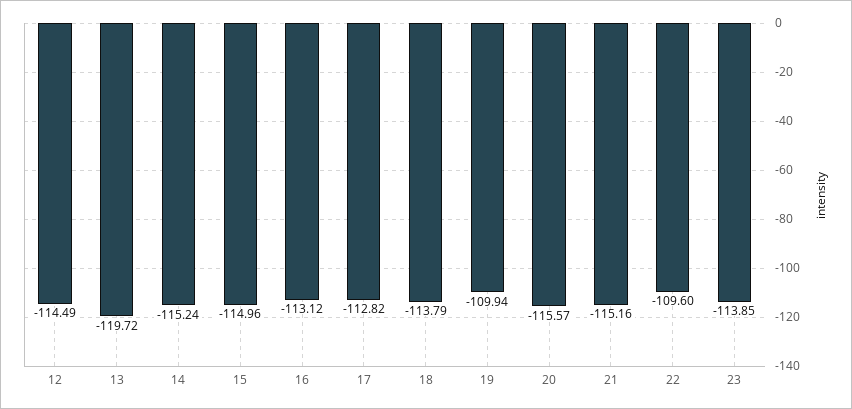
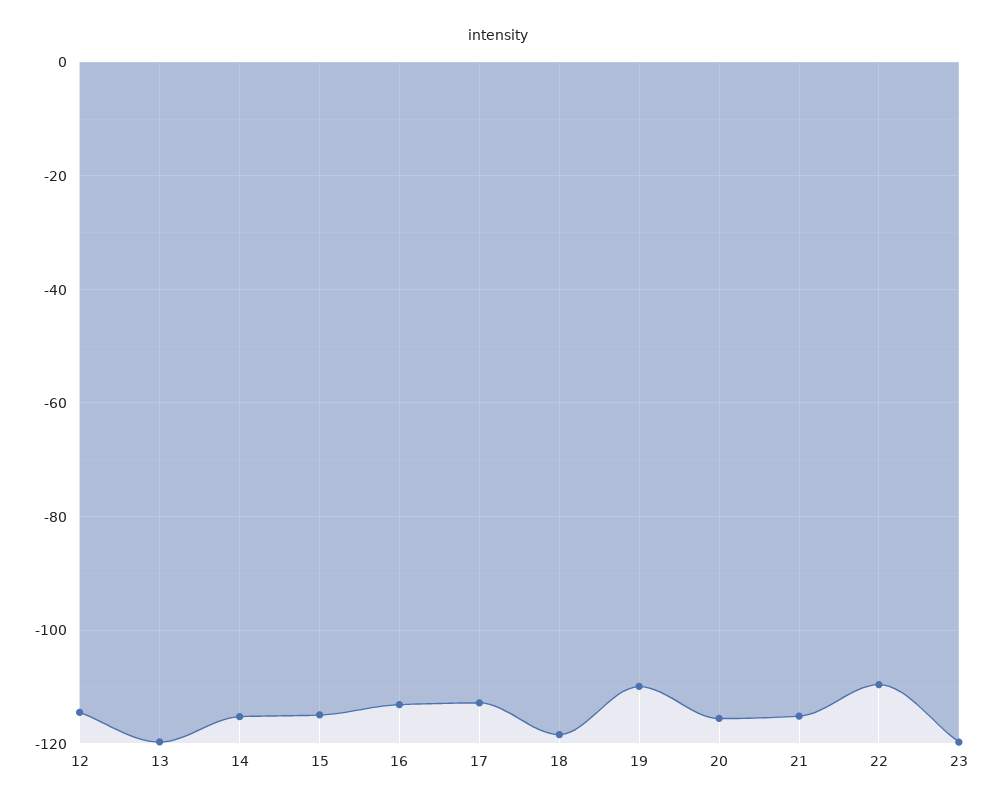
  {
    "12": -114.49,
    "13": -119.72,
    "14": -115.24,
    "15": -114.96,
    "16": -113.12,
    "17": -112.82,
-   "18": -113.79,
+   "18": -118,
    "19": -109.94,
    "20": -115.57,
    "21": -115.16,
    "22": -109.6,
-   "23": -113.85
+   "23": -120
  }

